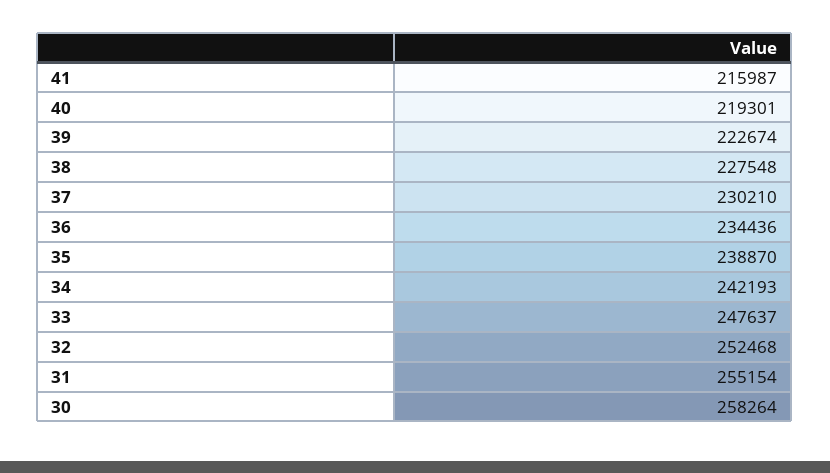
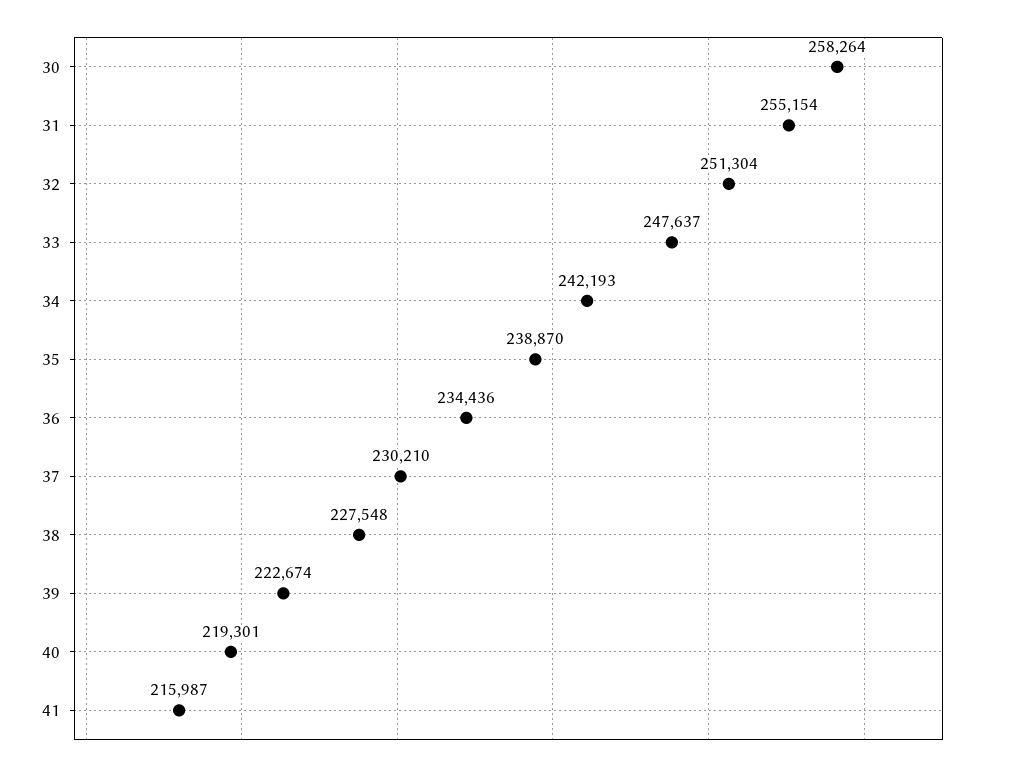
  {
    "41": 215987,
    "40": 219301,
    "39": 222674,
    "38": 227548,
    "37": 230210,
    "36": 234436,
    "35": 238870,
    "34": 242193,
    "33": 247637,
-   "32": 252468,
+   "32": 251304,
    "31": 255154,
    "30": 258264
  }

